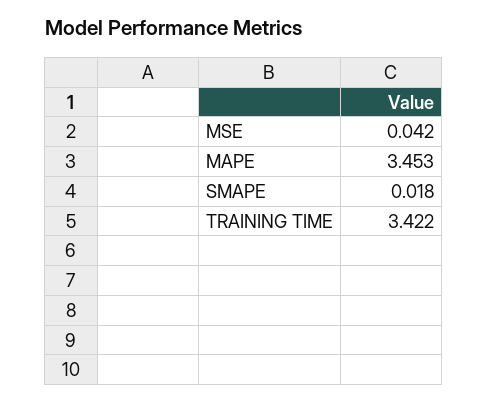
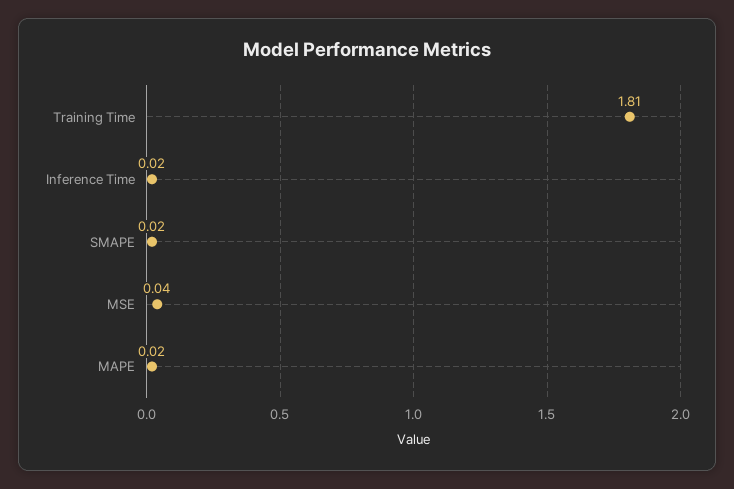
  {
    "MSE": 0.042,
-   "MAPE": 3.453,
+   "MAPE": 0.02,
    "SMAPE": 0.018,
-   "TRAINING TIME": 3.422
+   "TRAINING TIME": 1.81,
+   "Inference Time": 0.02
  }

